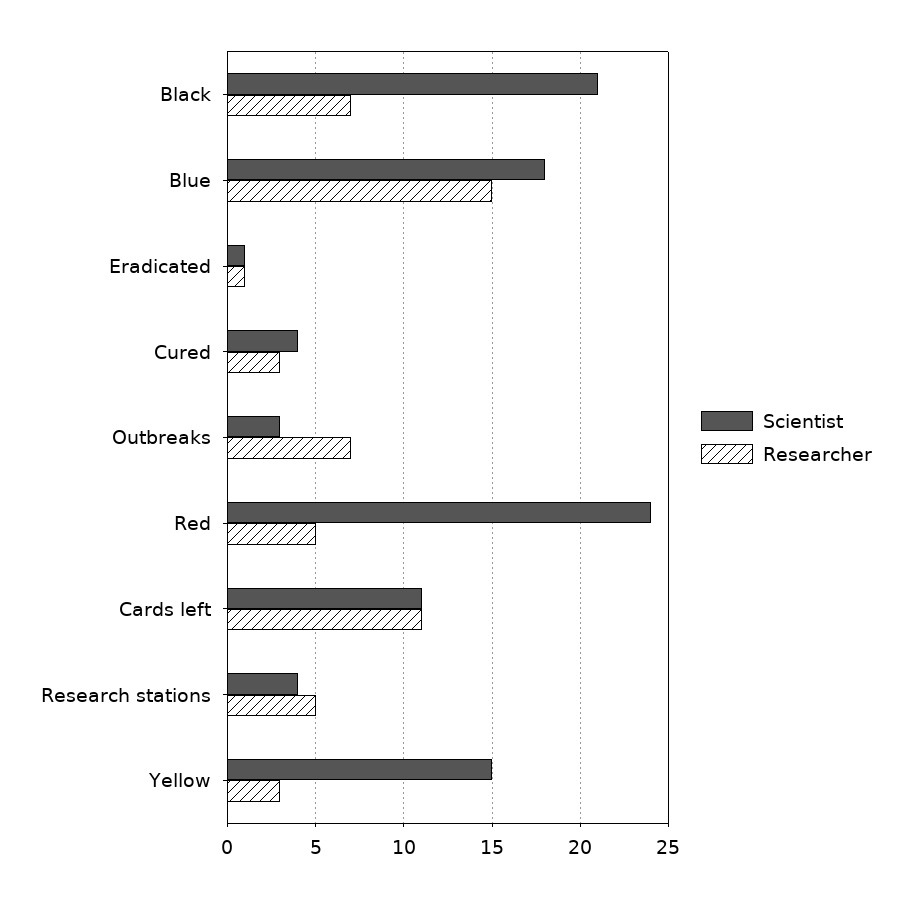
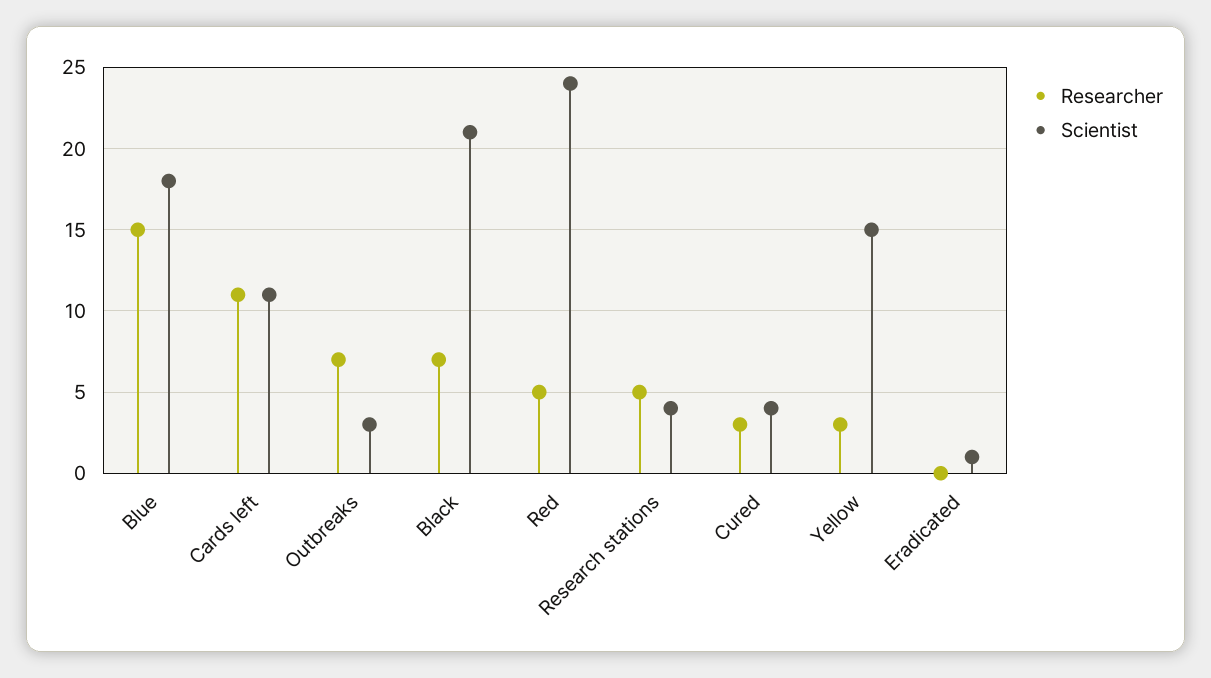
  {
    "Scientist": {
      "Black": 21,
      "Blue": 18,
      "Eradicated": 1,
      "Cured": 4,
      "Outbreaks": 3,
      "Red": 24,
      "Cards left": 11,
      "Research stations": 4,
      "Yellow": 15
    },
    "Researcher": {
      "Black": 7,
      "Blue": 15,
-     "Eradicated": 1,
+     "Eradicated": 0,
      "Cured": 3,
      "Outbreaks": 7,
      "Red": 5,
      "Cards left": 11,
      "Research stations": 5,
      "Yellow": 3
    }
  }

